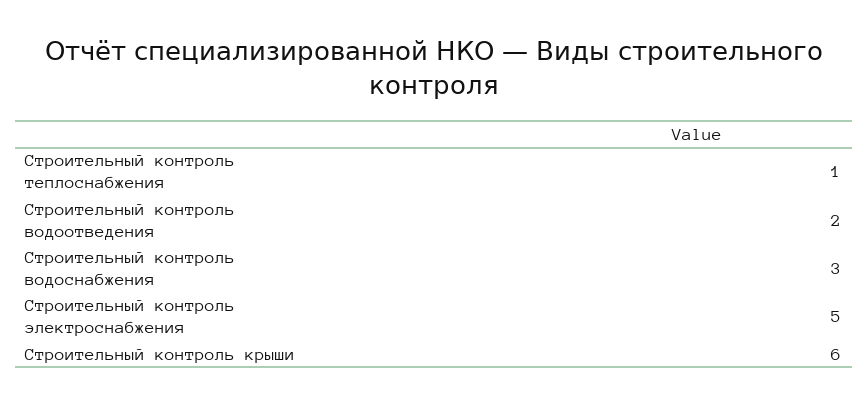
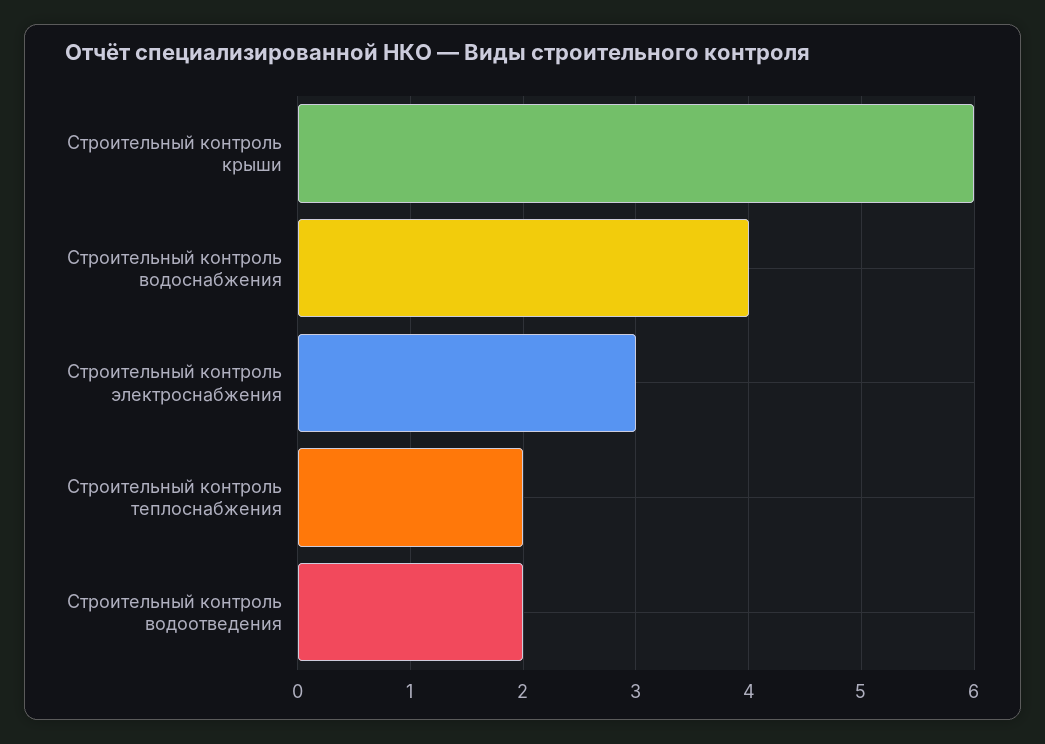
  {
-   "Строительный контроль теплоснабжения": 1,
+   "Строительный контроль теплоснабжения": 2,
    "Строительный контроль водоотведения": 2,
-   "Строительный контроль водоснабжения": 3,
+   "Строительный контроль водоснабжения": 4,
-   "Строительный контроль электроснабжения": 5,
+   "Строительный контроль электроснабжения": 3,
    "Строительный контроль крыши": 6
  }

